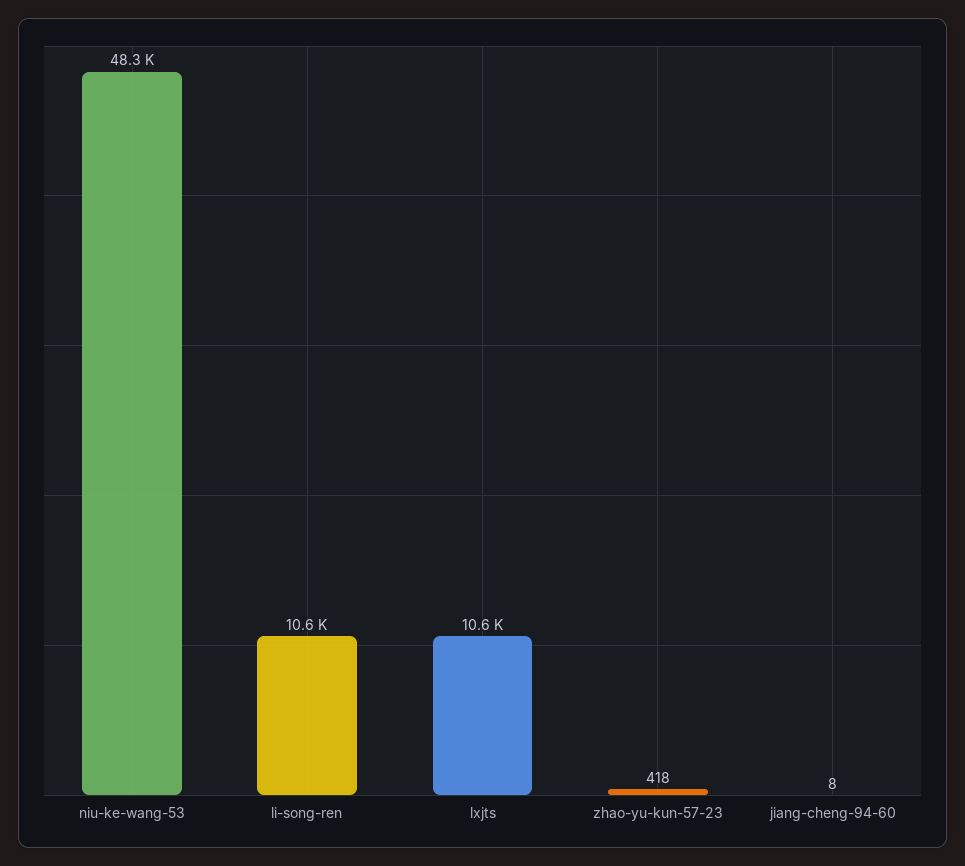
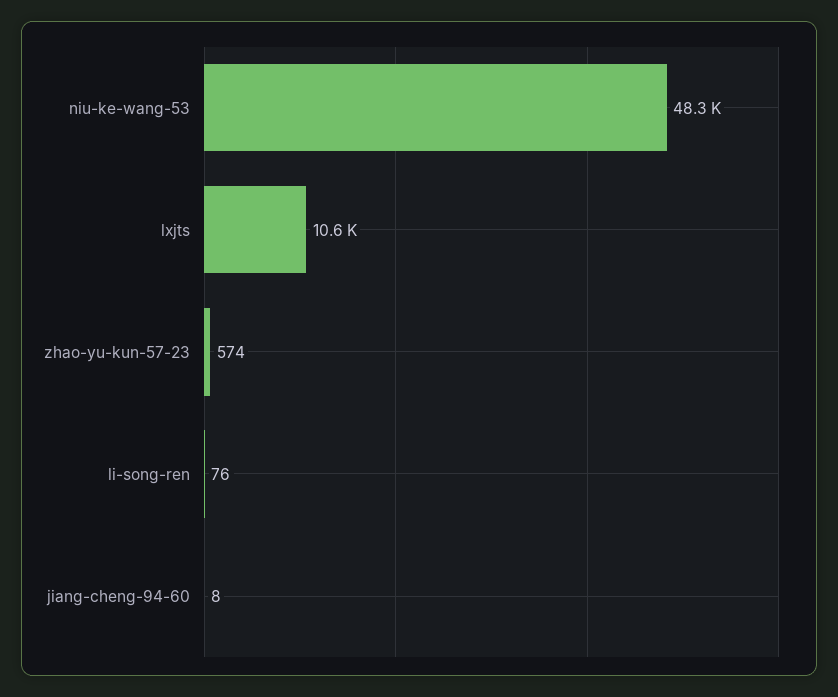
  {
    "niu-ke-wang-53": 48300,
-   "li-song-ren": 10600,
+   "li-song-ren": 76,
    "lxjts": 10600,
-   "zhao-yu-kun-57-23": 418,
+   "zhao-yu-kun-57-23": 574,
    "jiang-cheng-94-60": 8
  }

